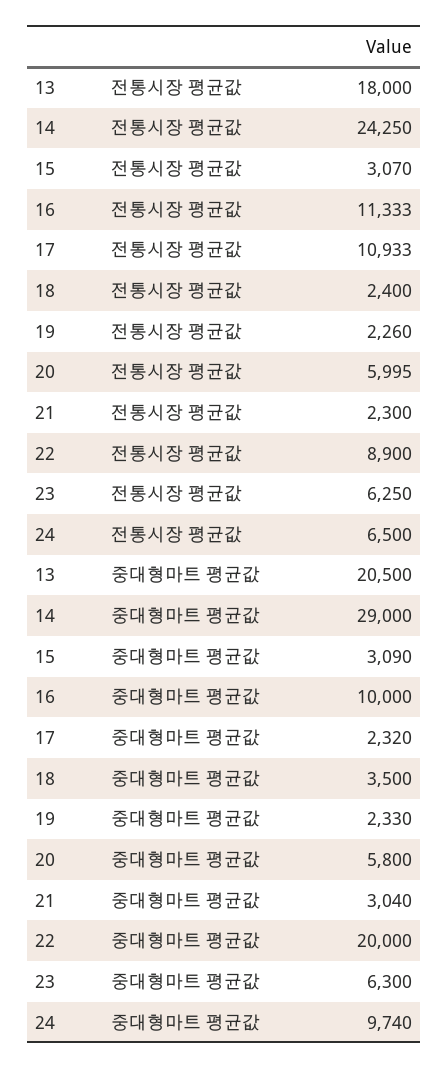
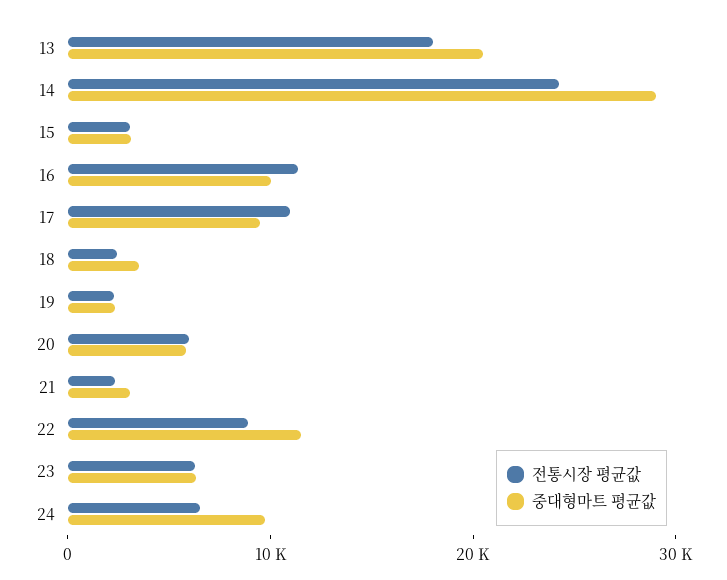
  {
    "전통시장 평균값": {
      "13": 18000,
      "14": 24250,
      "15": 3070,
      "16": 11333,
      "17": 10933,
      "18": 2400,
      "19": 2260,
      "20": 5995,
      "21": 2300,
      "22": 8900,
      "23": 6250,
      "24": 6500
    },
    "중대형마트 평균값": {
      "13": 20500,
      "14": 29000,
      "15": 3090,
      "16": 10000,
-     "17": 2320,
+     "17": 10000,
      "18": 3500,
      "19": 2330,
      "20": 5800,
      "21": 3040,
-     "22": 20000,
+     "22": 12000,
      "23": 6300,
      "24": 9740
    }
  }

